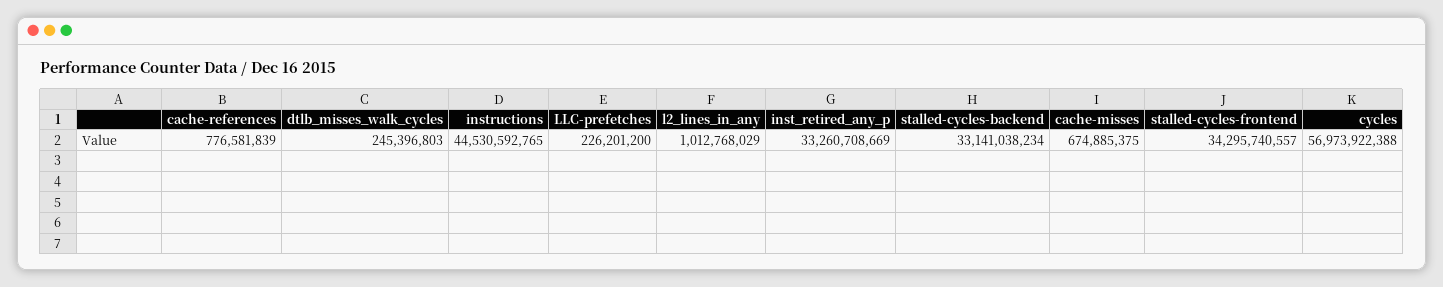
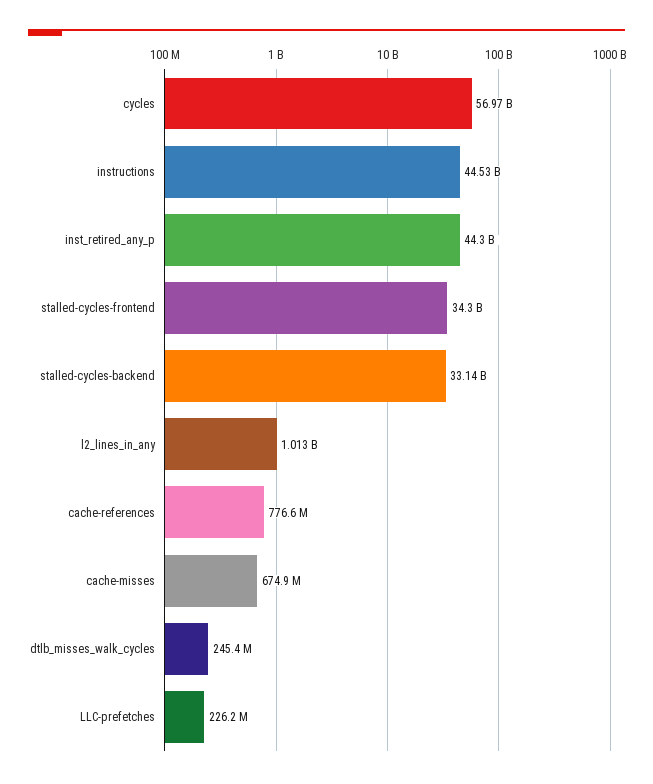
  {
    "cache-references": 776581839,
    "dtlb_misses_walk_cycles": 245396803,
    "instructions": 44530592765,
    "LLC-prefetches": 226201200,
    "l2_lines_in_any": 1012768029,
-   "inst_retired_any_p": 33260708669,
+   "inst_retired_any_p": 44300000000,
    "stalled-cycles-backend": 33141038234,
    "cache-misses": 674885375,
    "stalled-cycles-frontend": 34295740557,
    "cycles": 56973922388
  }

